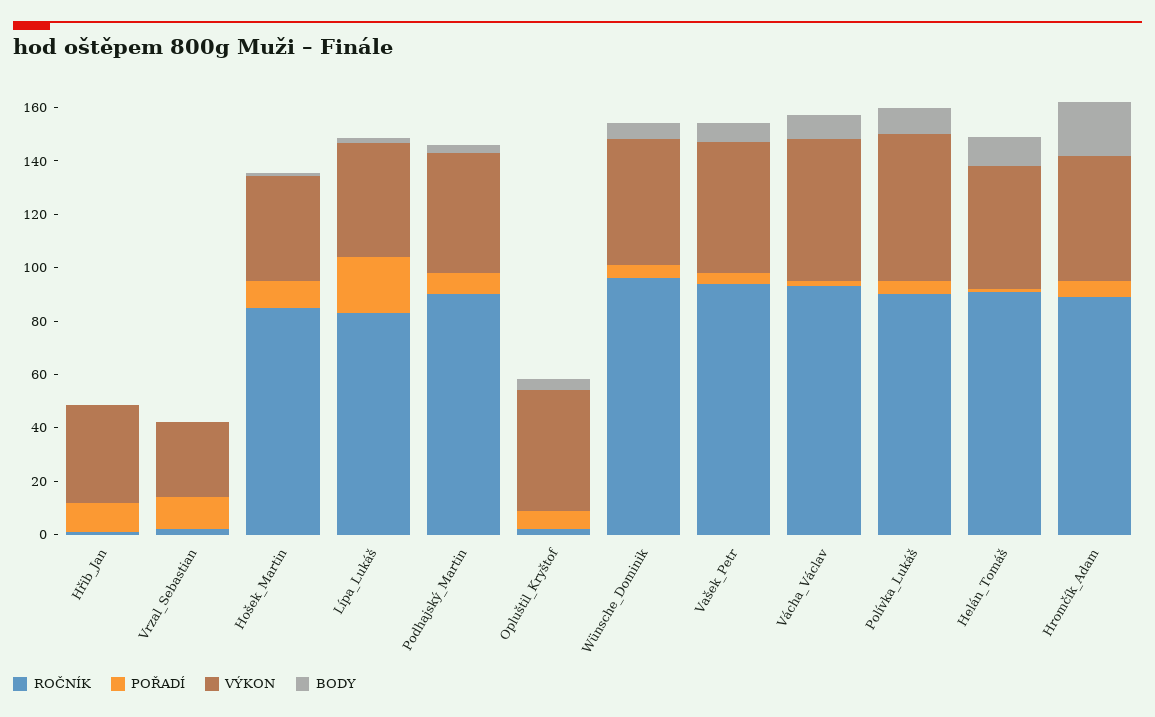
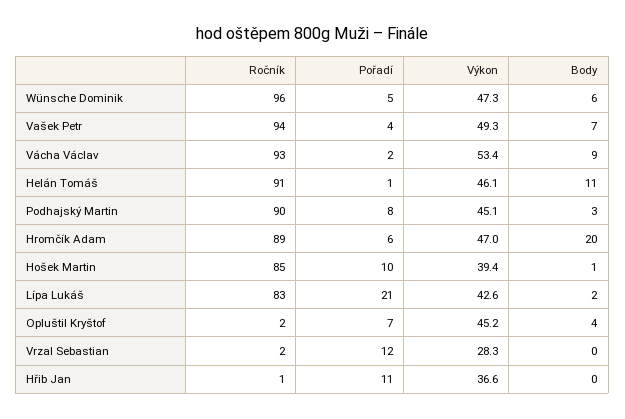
  {
    "ROČNÍK": {
      "Hřib_Jan": 1,
      "Vrzal_Sebastian": 2,
      "Hošek_Martin": 85,
      "Lípa_Lukáš": 83,
      "Podhajský_Martin": 90,
      "Opluštil_Kryštof": 2,
      "Wünsche_Dominik": 96,
      "Vašek_Petr": 94,
      "Vácha_Václav": 93,
-     "Polívka_Lukáš": 90,
      "Helán_Tomáš": 91,
      "Hromčík_Adam": 89
    },
    "POŘADÍ": {
      "Hřib_Jan": 11,
      "Vrzal_Sebastian": 12,
      "Hošek_Martin": 10,
      "Lípa_Lukáš": 21,
      "Podhajský_Martin": 8,
      "Opluštil_Kryštof": 7,
      "Wünsche_Dominik": 5,
      "Vašek_Petr": 4,
      "Vácha_Václav": 2,
-     "Polívka_Lukáš": 5,
      "Helán_Tomáš": 1,
      "Hromčík_Adam": 6
    },
    "VÝKON": {
      "Hřib_Jan": 36.6,
      "Vrzal_Sebastian": 28.3,
      "Hošek_Martin": 39.4,
      "Lípa_Lukáš": 42.6,
      "Podhajský_Martin": 45.1,
      "Opluštil_Kryštof": 45.2,
      "Wünsche_Dominik": 47.3,
      "Vašek_Petr": 49.3,
      "Vácha_Václav": 53.4,
-     "Polívka_Lukáš": 55,
      "Helán_Tomáš": 46.1,
      "Hromčík_Adam": 47
    },
    "BODY": {
      "Hřib_Jan": 0,
      "Vrzal_Sebastian": 0,
      "Hošek_Martin": 1,
      "Lípa_Lukáš": 2,
      "Podhajský_Martin": 3,
      "Opluštil_Kryštof": 4,
      "Wünsche_Dominik": 6,
      "Vašek_Petr": 7,
      "Vácha_Václav": 9,
-     "Polívka_Lukáš": 10,
      "Helán_Tomáš": 11,
      "Hromčík_Adam": 20
    }
  }

